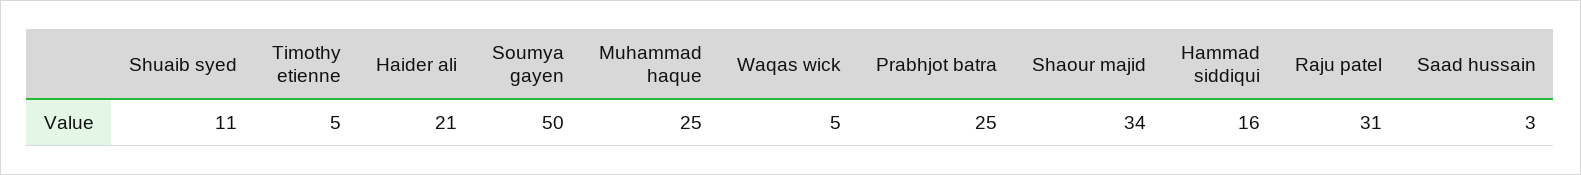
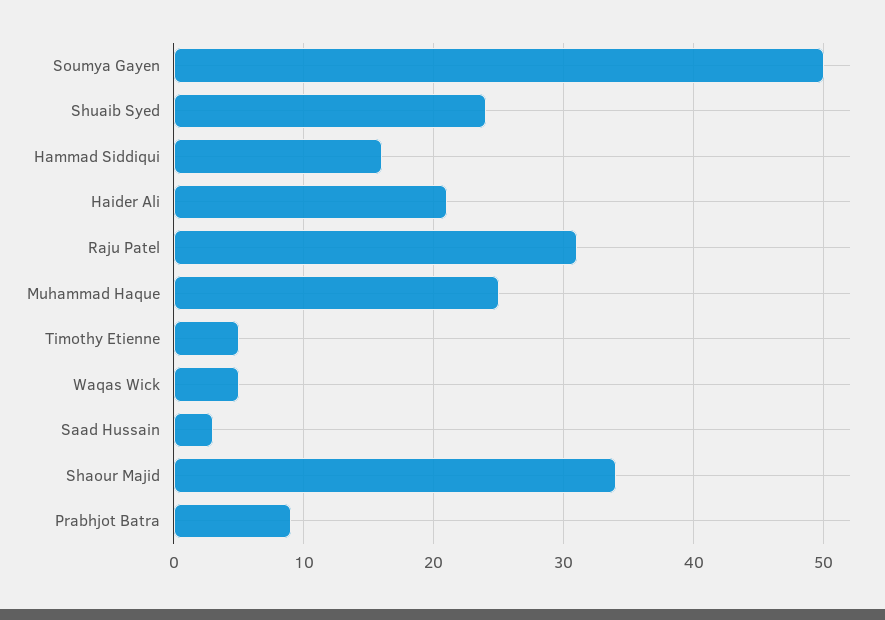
  {
-   "Shuaib syed": 11,
+   "Shuaib syed": 24,
    "Timothy etienne": 5,
    "Haider ali": 21,
    "Soumya gayen": 50,
    "Muhammad haque": 25,
    "Waqas wick": 5,
-   "Prabhjot batra": 25,
+   "Prabhjot batra": 9,
    "Shaour majid": 34,
    "Hammad siddiqui": 16,
    "Raju patel": 31,
    "Saad hussain": 3
  }

